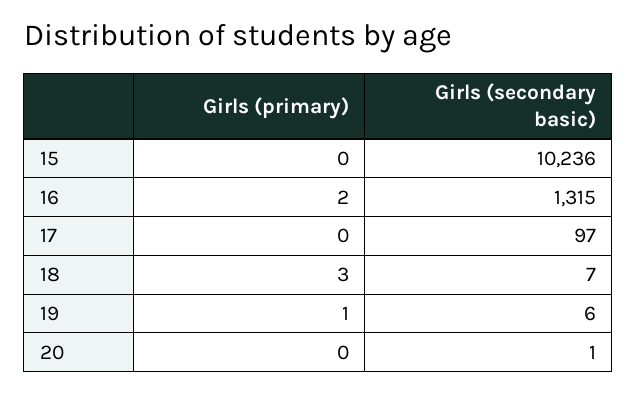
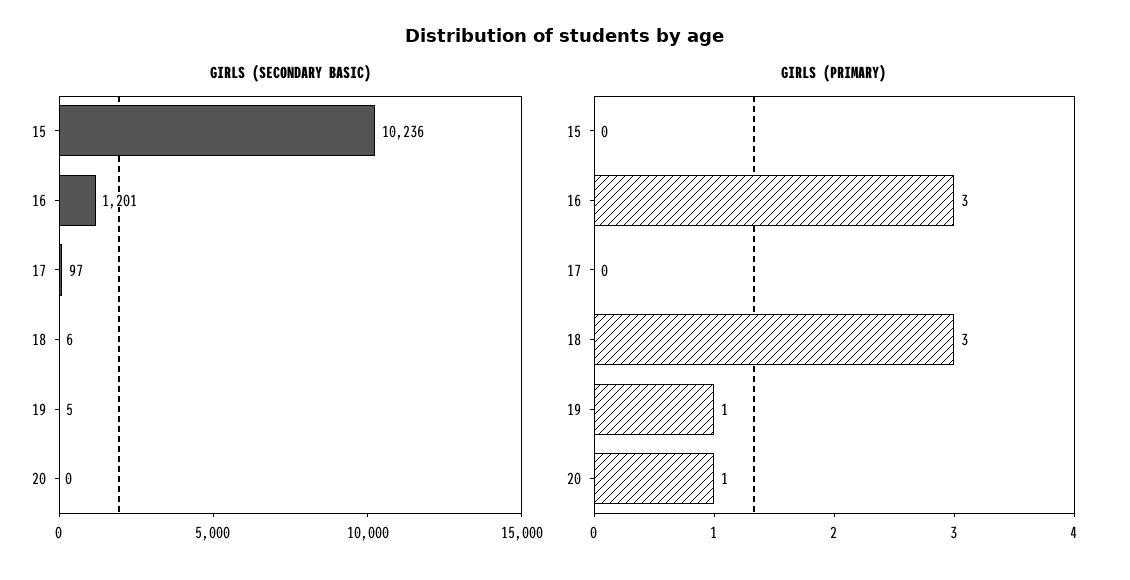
  {
    "Girls (primary)": {
      "15": 0,
-     "16": 2,
+     "16": 3,
      "17": 0,
      "18": 3,
      "19": 1,
-     "20": 0
+     "20": 1
    },
    "Girls (secondary basic)": {
      "15": 10236,
-     "16": 1315,
+     "16": 1201,
      "17": 97,
-     "18": 7,
+     "18": 6,
-     "19": 6,
+     "19": 5,
-     "20": 1
+     "20": 0
    }
  }

